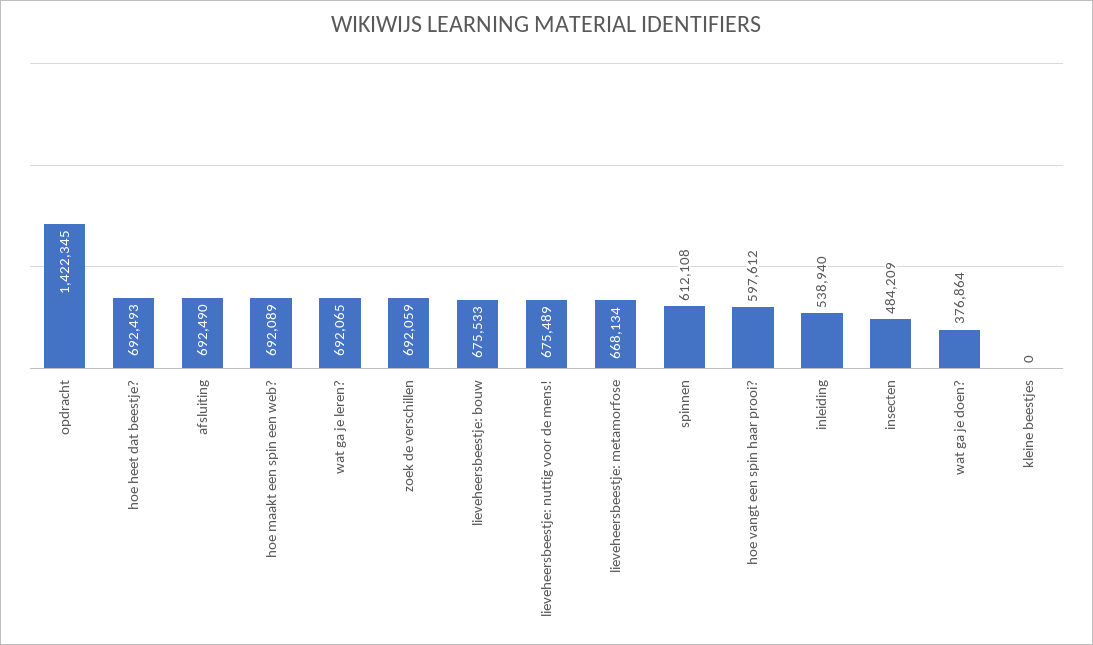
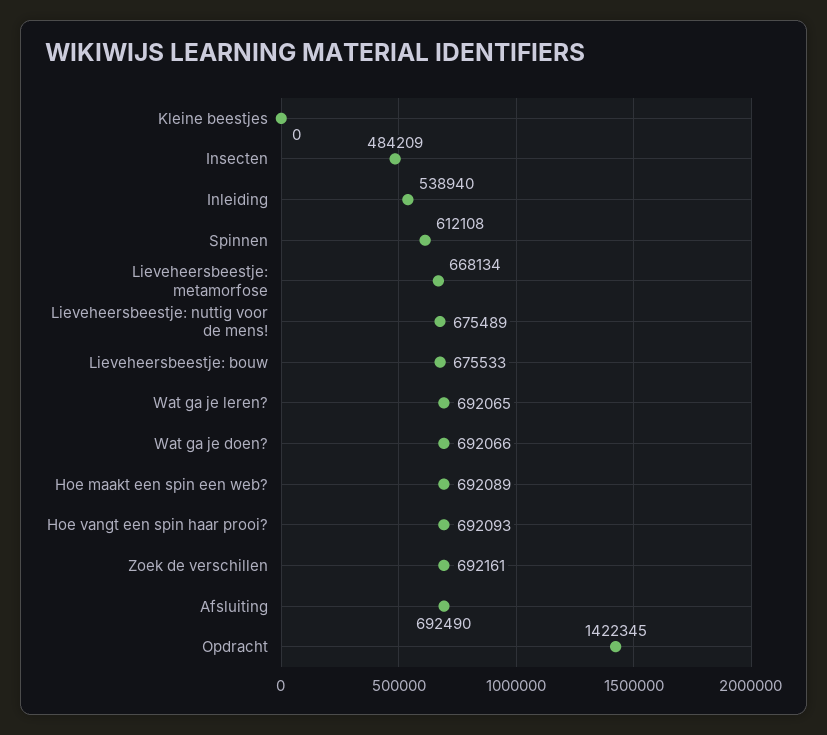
  {
    "opdracht": 1422345,
-   "hoe heet dat beestje?": 692493,
    "afsluiting": 692490,
    "hoe maakt een spin een web?": 692089,
    "wat ga je leren?": 692065,
-   "zoek de verschillen": 692059,
+   "zoek de verschillen": 692161,
    "lieveheersbeestje: bouw": 675533,
    "lieveheersbeestje: nuttig voor de mens!": 675489,
    "lieveheersbeestje: metamorfose": 668134,
    "spinnen": 612108,
-   "hoe vangt een spin haar prooi?": 597612,
+   "hoe vangt een spin haar prooi?": 692093,
    "inleiding": 538940,
    "insecten": 484209,
-   "wat ga je doen?": 376864,
+   "wat ga je doen?": 692066,
    "kleine beestjes": 0
  }

